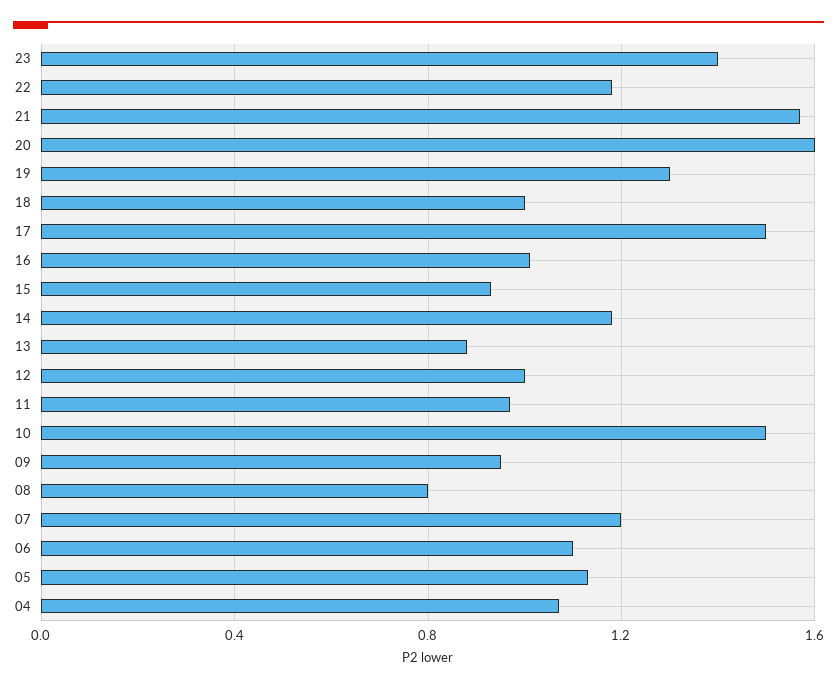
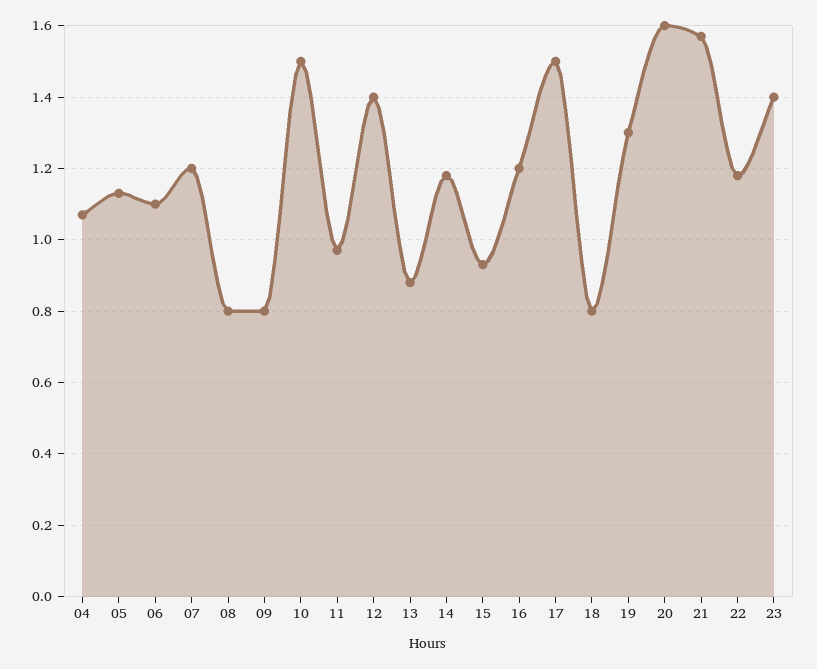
  {
    "23": 1.4,
    "22": 1.2,
    "21": 1.55,
    "20": 1.6,
    "19": 1.3,
-   "18": 1,
+   "18": 0.8,
    "17": 1.5,
-   "16": 1,
+   "16": 1.2,
    "15": 0.95,
    "14": 1.2,
    "13": 0.9,
-   "12": 1,
+   "12": 1.4,
    "11": 0.95,
    "10": 1.5,
-   "09": 0.95,
+   "09": 0.8,
    "08": 0.8,
    "07": 1.2,
    "06": 1.1,
    "05": 1.15,
    "04": 1.05
  }

